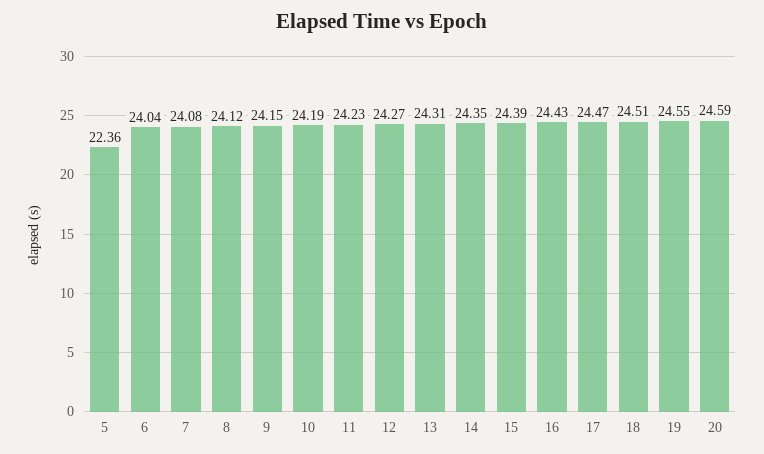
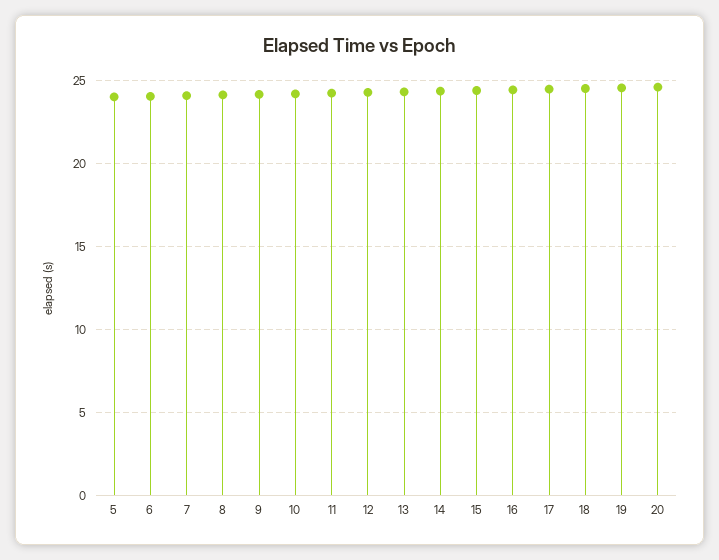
  {
-   "5": 22.36,
+   "5": 24,
    "6": 24.04,
    "7": 24.08,
    "8": 24.12,
    "9": 24.15,
    "10": 24.19,
    "11": 24.23,
    "12": 24.27,
    "13": 24.31,
    "14": 24.35,
    "15": 24.39,
    "16": 24.43,
    "17": 24.47,
    "18": 24.51,
    "19": 24.55,
    "20": 24.59
  }

